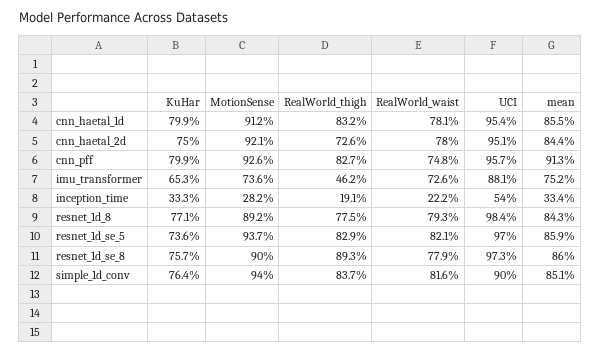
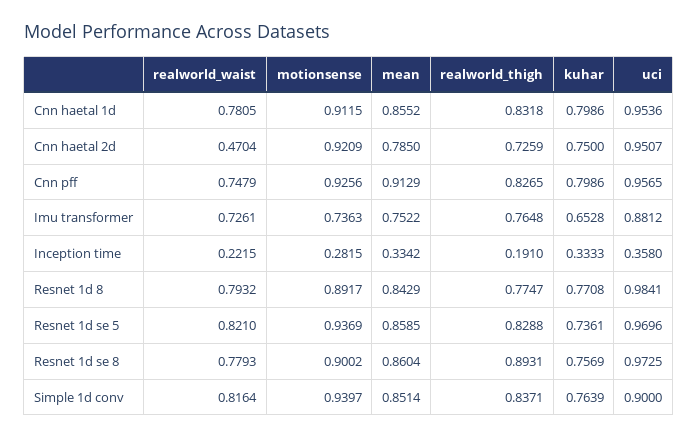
  {
    "KuHar": {
      "cnn_haetal_1d": 0.7986,
      "cnn_haetal_2d": 0.75,
      "cnn_pff": 0.7986,
      "imu_transformer": 0.6528,
      "inception_time": 0.3333,
      "resnet_1d_8": 0.7708,
      "resnet_1d_se_5": 0.7361,
      "resnet_1d_se_8": 0.7569,
      "simple_1d_conv": 0.7639
    },
    "MotionSense": {
      "cnn_haetal_1d": 0.9115,
      "cnn_haetal_2d": 0.9209,
      "cnn_pff": 0.9256,
      "imu_transformer": 0.7363,
      "inception_time": 0.2815,
      "resnet_1d_8": 0.8917,
      "resnet_1d_se_5": 0.9369,
      "resnet_1d_se_8": 0.9002,
      "simple_1d_conv": 0.9397
    },
    "RealWorld_thigh": {
      "cnn_haetal_1d": 0.8318,
      "cnn_haetal_2d": 0.7259,
      "cnn_pff": 0.8265,
-     "imu_transformer": 0.462,
+     "imu_transformer": 0.7648,
      "inception_time": 0.191,
      "resnet_1d_8": 0.7747,
      "resnet_1d_se_5": 0.8288,
      "resnet_1d_se_8": 0.8931,
      "simple_1d_conv": 0.8371
    },
    "RealWorld_waist": {
      "cnn_haetal_1d": 0.7805,
-     "cnn_haetal_2d": 0.78,
+     "cnn_haetal_2d": 0.4704,
      "cnn_pff": 0.7479,
      "imu_transformer": 0.7261,
      "inception_time": 0.2215,
      "resnet_1d_8": 0.7932,
      "resnet_1d_se_5": 0.821,
      "resnet_1d_se_8": 0.7793,
      "simple_1d_conv": 0.8164
    },
    "UCI": {
      "cnn_haetal_1d": 0.9536,
      "cnn_haetal_2d": 0.9507,
      "cnn_pff": 0.9565,
      "imu_transformer": 0.8812,
-     "inception_time": 0.54,
+     "inception_time": 0.358,
      "resnet_1d_8": 0.9841,
      "resnet_1d_se_5": 0.9696,
      "resnet_1d_se_8": 0.9725,
      "simple_1d_conv": 0.9
    },
    "mean": {
      "cnn_haetal_1d": 0.8552,
-     "cnn_haetal_2d": 0.844,
+     "cnn_haetal_2d": 0.785,
      "cnn_pff": 0.9129,
      "imu_transformer": 0.7522,
      "inception_time": 0.3342,
      "resnet_1d_8": 0.8429,
      "resnet_1d_se_5": 0.8585,
      "resnet_1d_se_8": 0.8604,
      "simple_1d_conv": 0.8514
    }
  }

